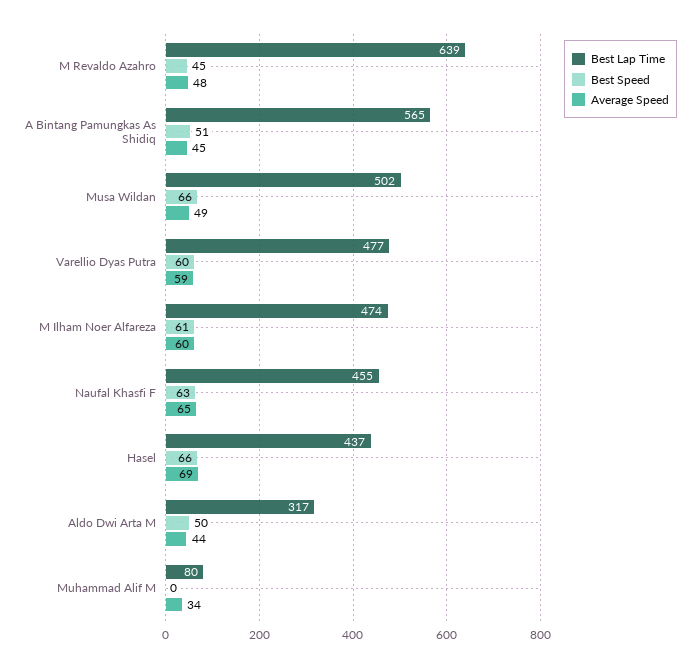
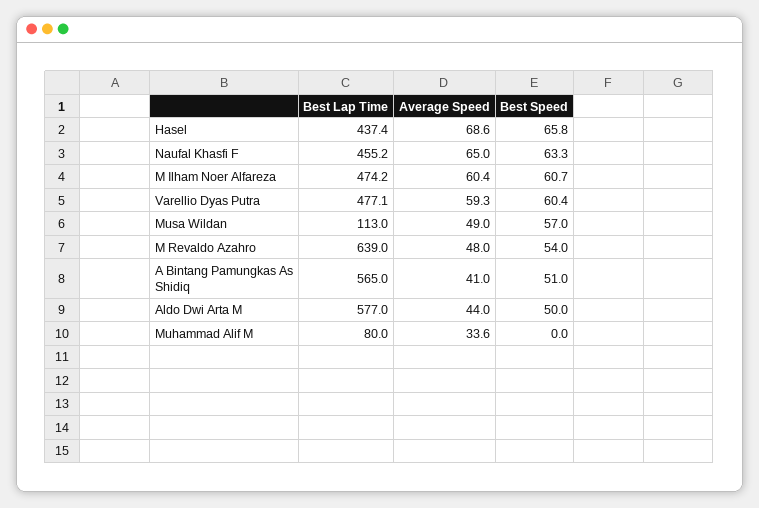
  {
    "Best Lap Time": {
      "M Revaldo Azahro": 639,
      "A Bintang Pamungkas As Shidiq": 565,
-     "Musa Wildan": 502,
+     "Musa Wildan": 113,
      "Varellio Dyas Putra": 477.1,
      "M Ilham Noer Alfareza": 474.2,
      "Naufal Khasfi F": 455.2,
      "Hasel": 437.4,
-     "Aldo Dwi Arta M": 317,
+     "Aldo Dwi Arta M": 577,
      "Muhammad Alif M": 80
    },
    "Best Speed": {
-     "M Revaldo Azahro": 45,
+     "M Revaldo Azahro": 54,
      "A Bintang Pamungkas As Shidiq": 51,
-     "Musa Wildan": 66,
+     "Musa Wildan": 57,
      "Varellio Dyas Putra": 60.4,
      "M Ilham Noer Alfareza": 60.7,
      "Naufal Khasfi F": 63.3,
      "Hasel": 65.8,
      "Aldo Dwi Arta M": 50,
      "Muhammad Alif M": 0
    },
    "Average Speed": {
      "M Revaldo Azahro": 48,
-     "A Bintang Pamungkas As Shidiq": 45,
+     "A Bintang Pamungkas As Shidiq": 41,
      "Musa Wildan": 49,
      "Varellio Dyas Putra": 59.3,
      "M Ilham Noer Alfareza": 60.4,
      "Naufal Khasfi F": 65,
      "Hasel": 68.6,
      "Aldo Dwi Arta M": 44,
      "Muhammad Alif M": 33.6
    }
  }

